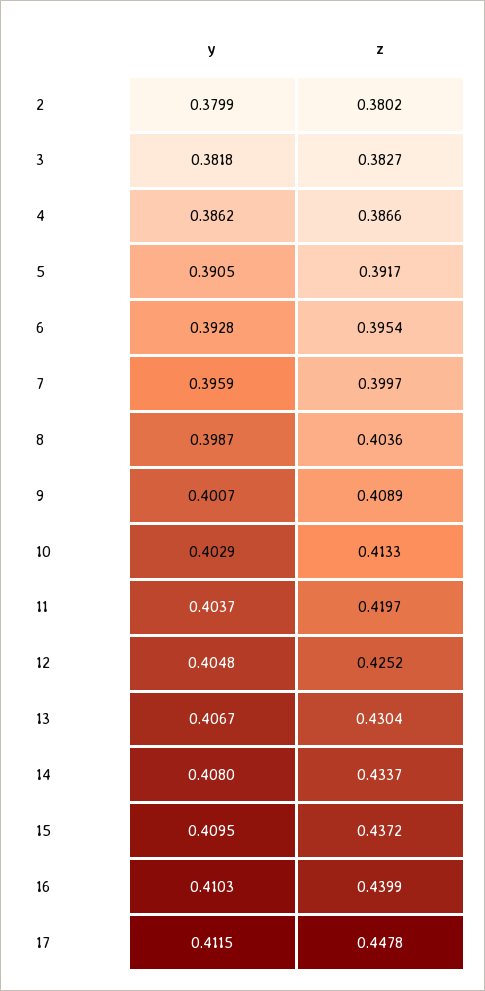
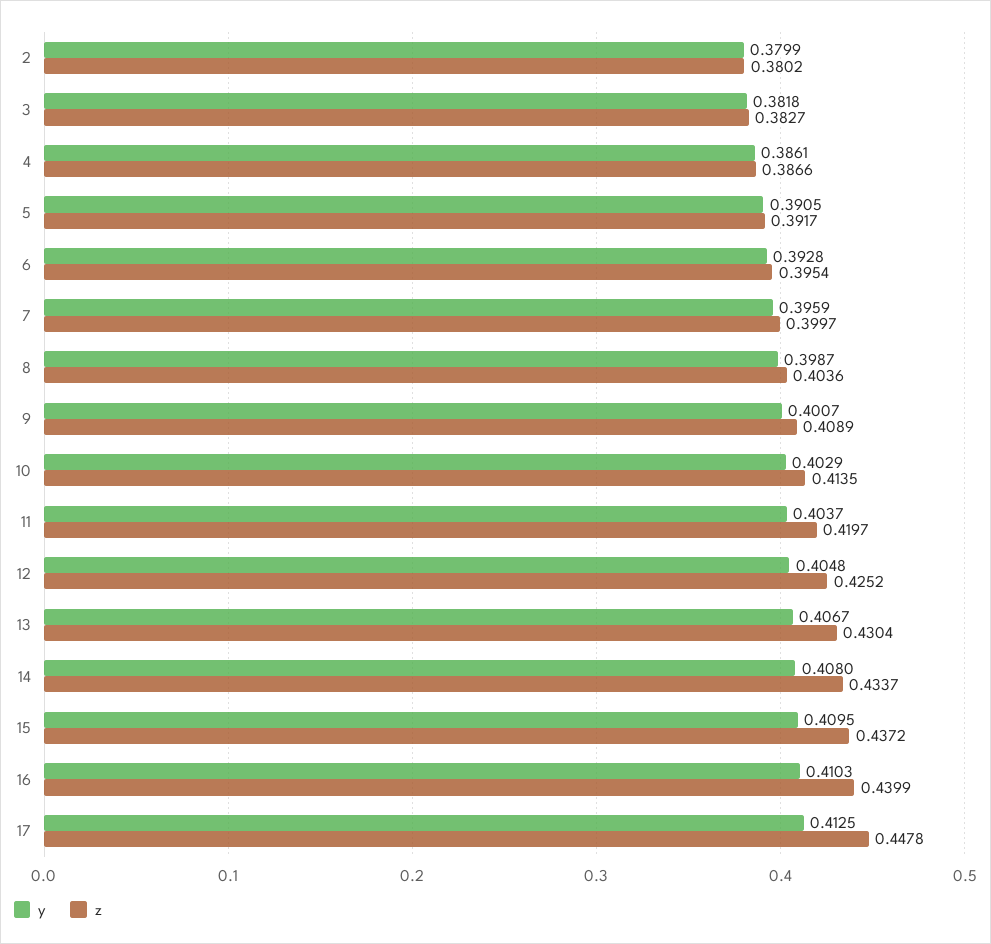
  {
    "y": {
      "2": 0.3799,
      "3": 0.3818,
-     "4": 0.3862,
+     "4": 0.3861,
      "5": 0.3905,
      "6": 0.3928,
      "7": 0.3959,
      "8": 0.3987,
      "9": 0.4007,
      "10": 0.4029,
      "11": 0.4037,
      "12": 0.4048,
      "13": 0.4067,
      "14": 0.408,
      "15": 0.4095,
      "16": 0.4103,
-     "17": 0.4115
+     "17": 0.4125
    },
    "z": {
      "2": 0.3802,
      "3": 0.3827,
      "4": 0.3866,
      "5": 0.3917,
      "6": 0.3954,
      "7": 0.3997,
      "8": 0.4036,
      "9": 0.4089,
-     "10": 0.4133,
+     "10": 0.4135,
      "11": 0.4197,
      "12": 0.4252,
      "13": 0.4304,
      "14": 0.4337,
      "15": 0.4372,
      "16": 0.4399,
      "17": 0.4478
    }
  }

